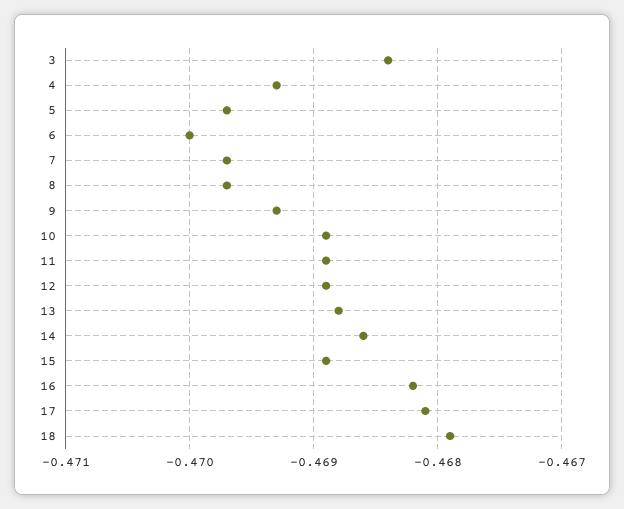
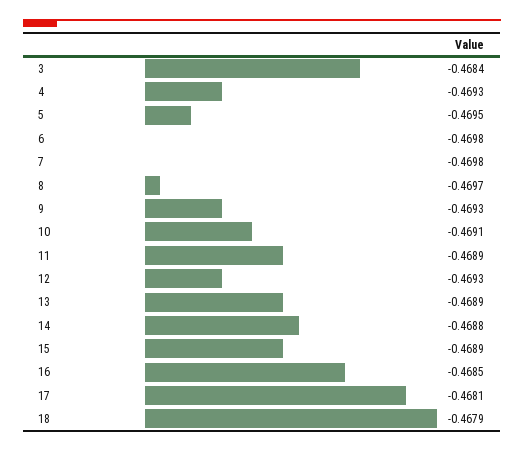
  {
    "3": -0.4684,
    "4": -0.4693,
-   "5": -0.4697,
+   "5": -0.4695,
-   "6": -0.47,
+   "6": -0.4698,
-   "7": -0.4697,
+   "7": -0.4698,
    "8": -0.4697,
    "9": -0.4693,
-   "10": -0.4689,
+   "10": -0.4691,
    "11": -0.4689,
-   "12": -0.4689,
+   "12": -0.4693,
-   "13": -0.4688,
+   "13": -0.4689,
-   "14": -0.4686,
+   "14": -0.4688,
    "15": -0.4689,
-   "16": -0.4682,
+   "16": -0.4685,
    "17": -0.4681,
    "18": -0.4679
  }

